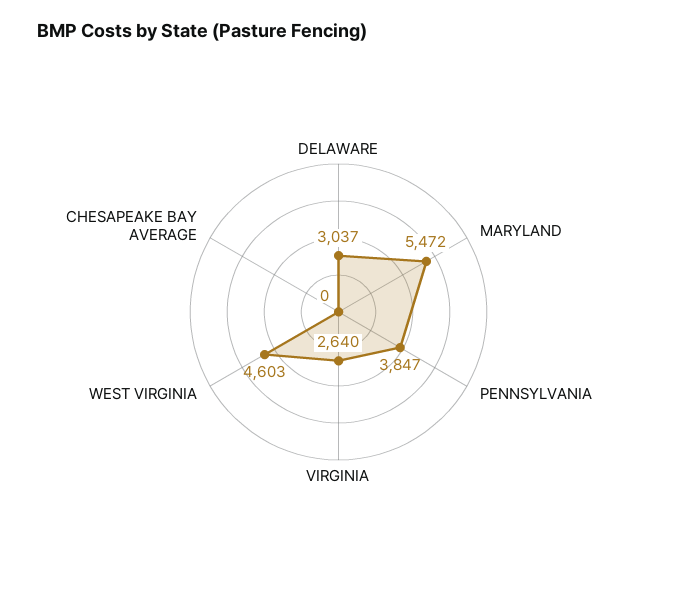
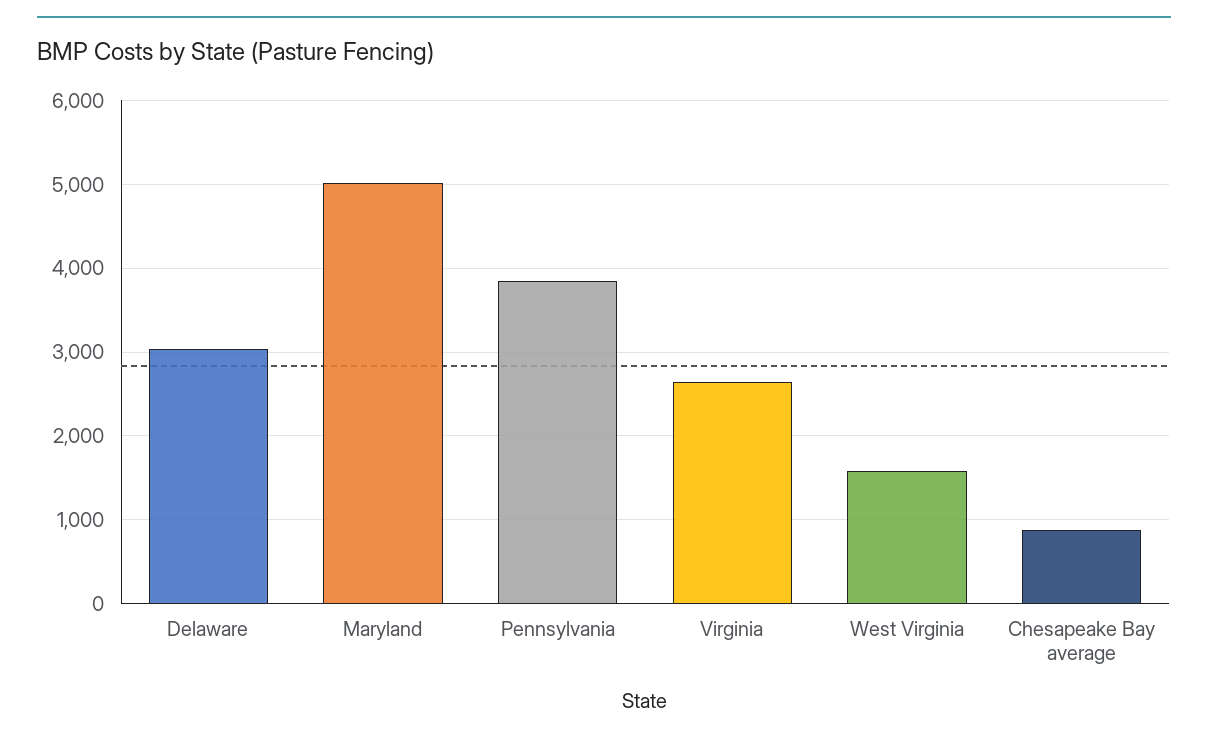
  {
    "DELAWARE": 3037,
-   "MARYLAND": 5472,
+   "MARYLAND": 5000,
    "PENNSYLVANIA": 3847,
    "VIRGINIA": 2640,
-   "WEST VIRGINIA": 4603,
+   "WEST VIRGINIA": 1600,
-   "CHESAPEAKE BAY AVERAGE": 0
+   "CHESAPEAKE BAY AVERAGE": 900
  }

